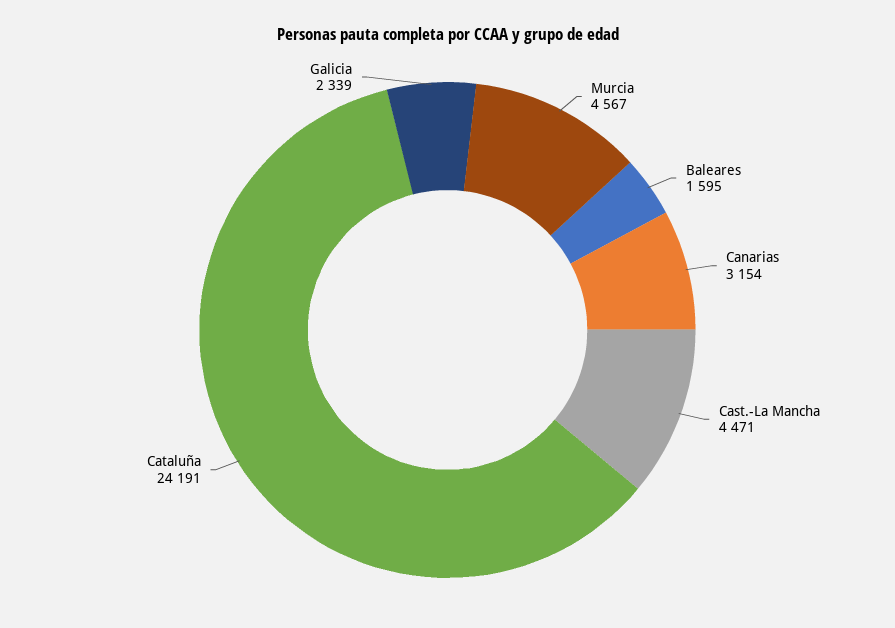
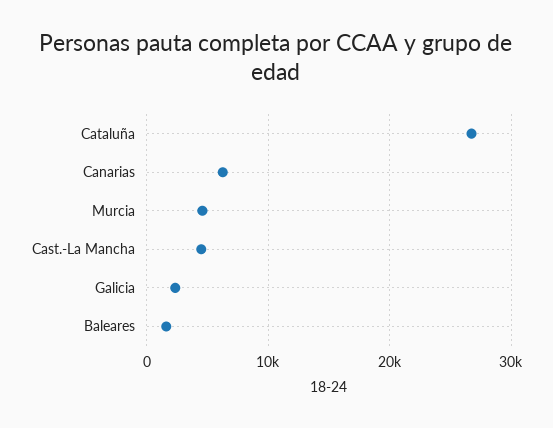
  {
    "Murcia": 4567,
    "Baleares": 1595,
-   "Canarias": 3154,
+   "Canarias": 6000,
    "Cast.-La Mancha": 4471,
-   "Cataluña": 24191,
+   "Cataluña": 27000,
    "Galicia": 2339
  }

